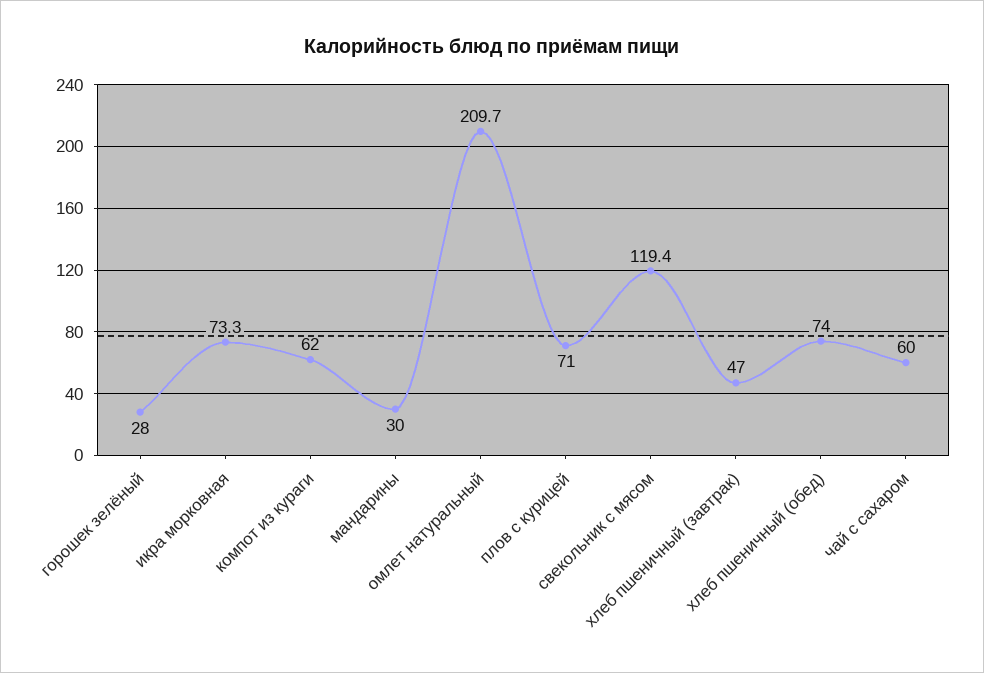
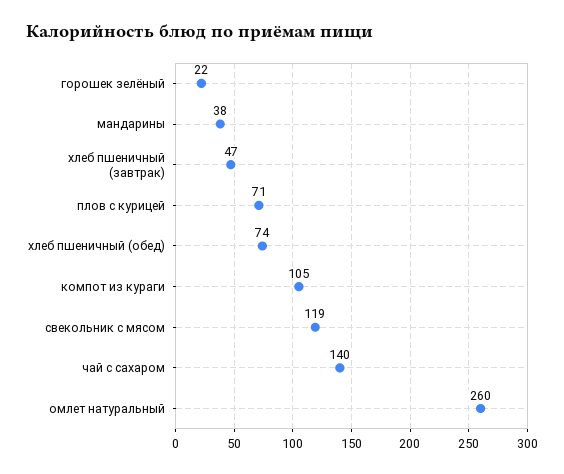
  {
-   "горошек зелёный": 28,
+   "горошек зелёный": 22,
-   "икра морковная": 73.3,
-   "компот из кураги": 62,
+   "компот из кураги": 105,
-   "мандарины": 30,
+   "мандарины": 38,
-   "омлет натуральный": 209.7,
+   "омлет натуральный": 260,
    "плов с курицей": 71,
    "свекольник с мясом": 119.4,
    "хлеб пшеничный (завтрак)": 47,
    "хлеб пшеничный (обед)": 74,
-   "чай с сахаром": 60
+   "чай с сахаром": 140
  }

